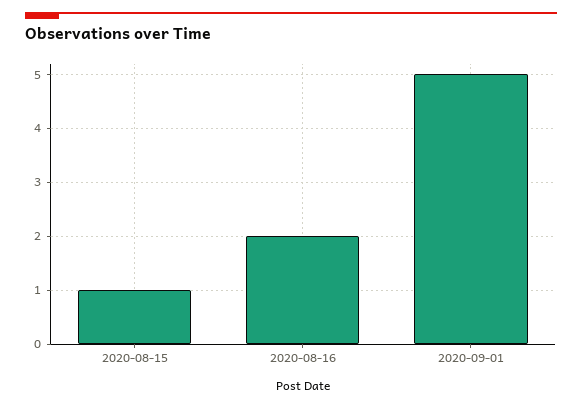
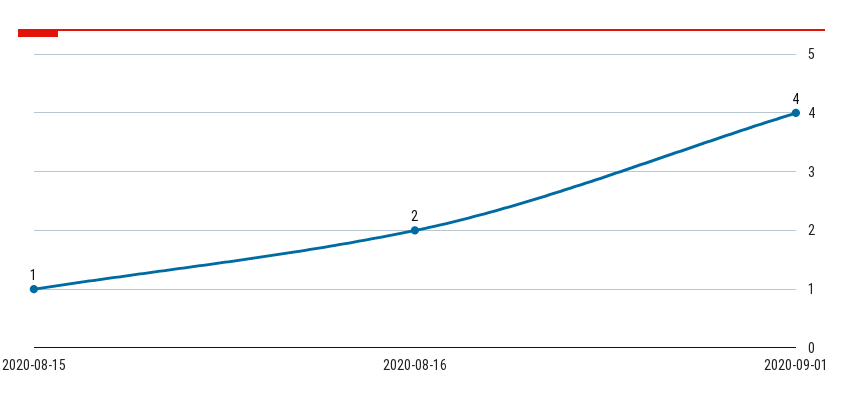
  {
    "2020-08-15": 1,
    "2020-08-16": 2,
-   "2020-09-01": 5
+   "2020-09-01": 4
  }

